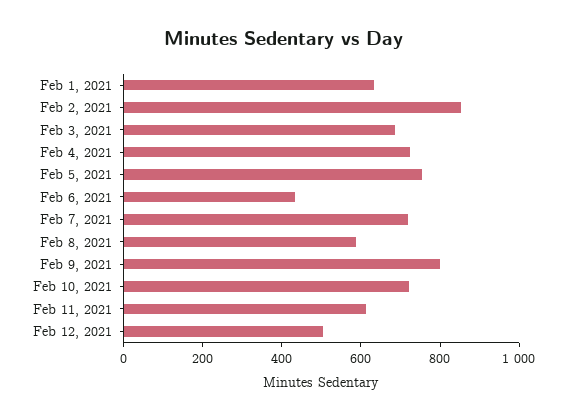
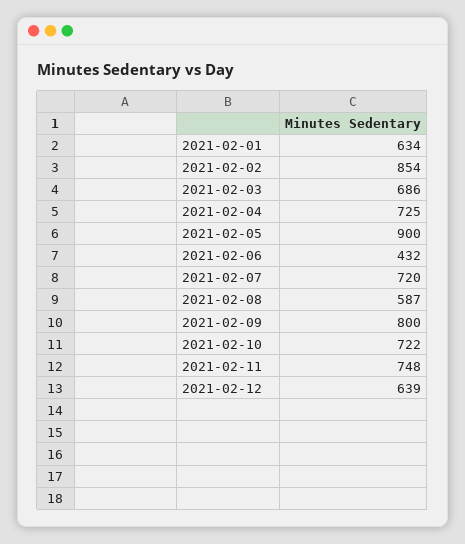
  {
    "Feb 1, 2021": 634,
    "Feb 2, 2021": 854,
    "Feb 3, 2021": 686,
    "Feb 4, 2021": 725,
-   "Feb 5, 2021": 750,
+   "Feb 5, 2021": 900,
    "Feb 6, 2021": 432,
    "Feb 7, 2021": 720,
    "Feb 8, 2021": 587,
    "Feb 9, 2021": 800,
    "Feb 10, 2021": 722,
-   "Feb 11, 2021": 600,
+   "Feb 11, 2021": 748,
-   "Feb 12, 2021": 500
+   "Feb 12, 2021": 639
  }

